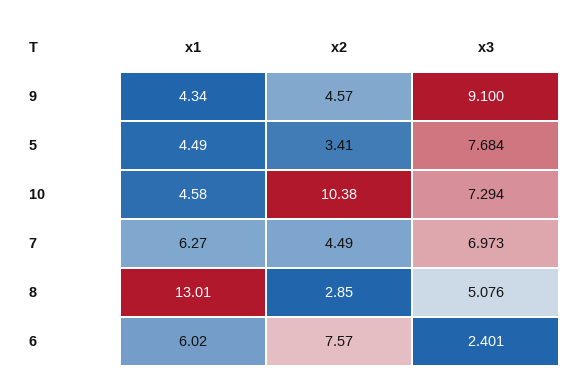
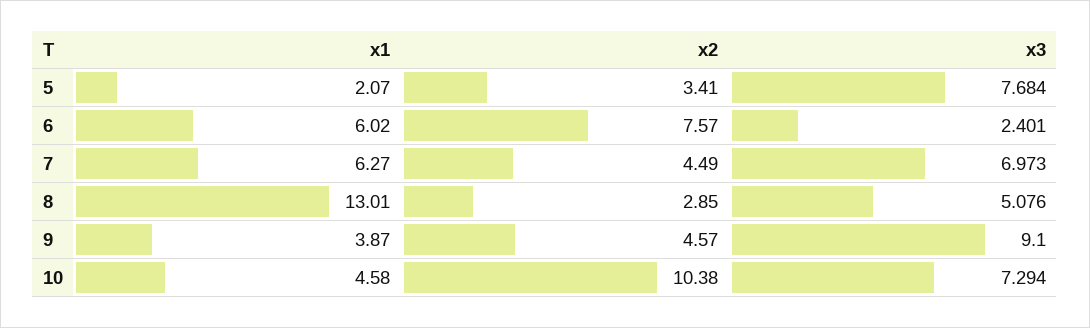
  {
    "x1": {
-     "9": 4.34,
+     "9": 3.87,
-     "5": 4.49,
+     "5": 2.07,
      "10": 4.58,
      "7": 6.27,
      "8": 13.01,
      "6": 6.02
    },
    "x2": {
      "9": 4.57,
      "5": 3.41,
      "10": 10.38,
      "7": 4.49,
      "8": 2.85,
      "6": 7.57
    },
    "x3": {
      "9": 9.1,
      "5": 7.684,
      "10": 7.294,
      "7": 6.973,
      "8": 5.076,
      "6": 2.401
    }
  }

